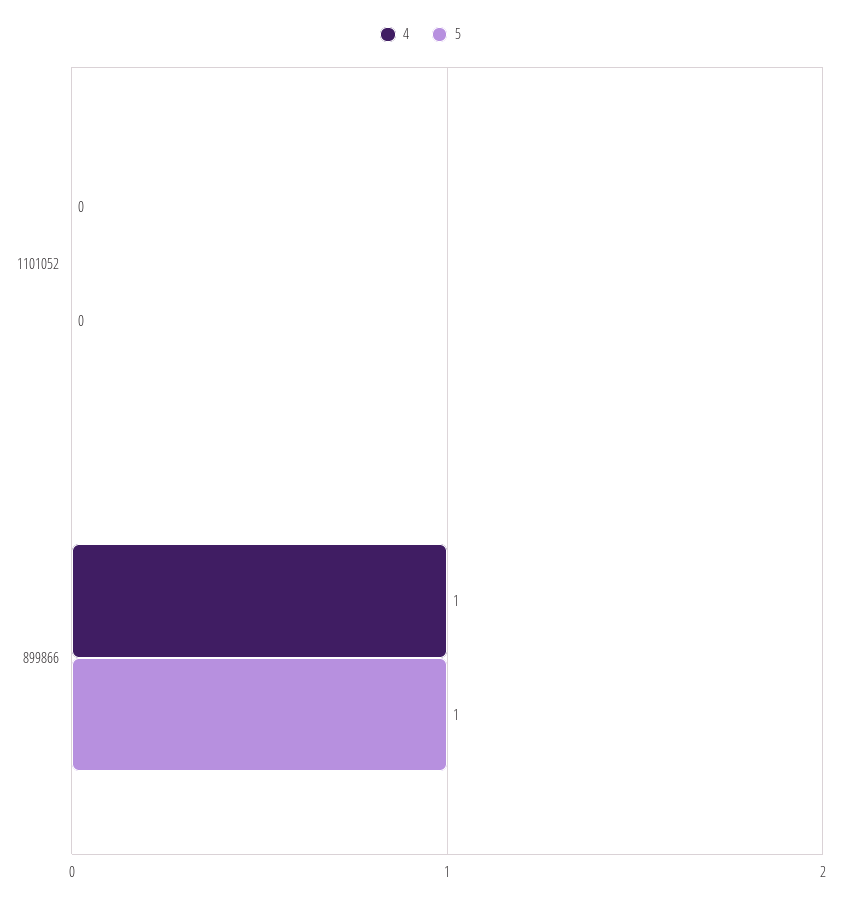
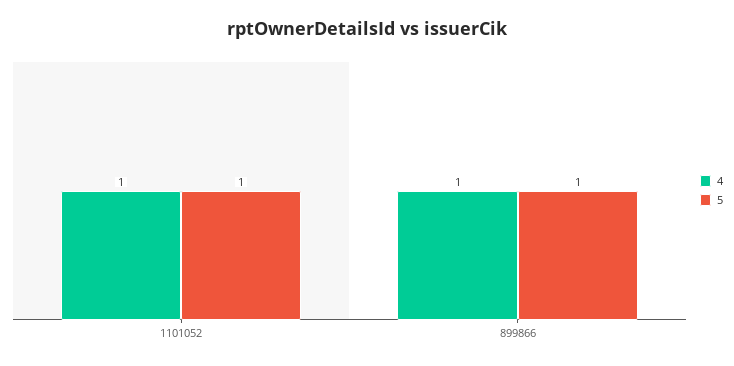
  {
    "4": {
-     "1101052": 0,
+     "1101052": 1,
      "899866": 1
    },
    "5": {
-     "1101052": 0,
+     "1101052": 1,
      "899866": 1
    }
  }

